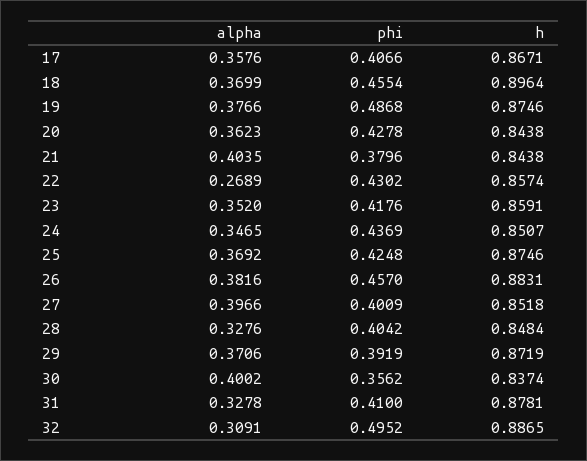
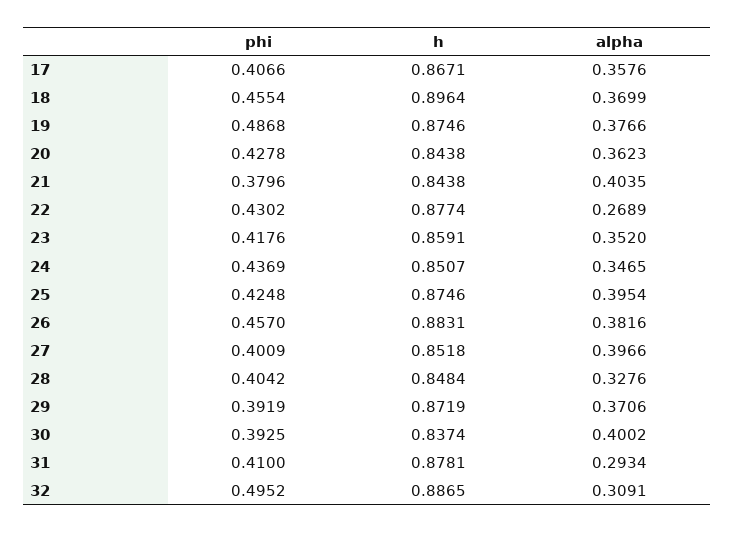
  {
    "alpha": {
      "17": 0.3576,
      "18": 0.3699,
      "19": 0.3766,
      "20": 0.3623,
      "21": 0.4035,
      "22": 0.2689,
      "23": 0.352,
      "24": 0.3465,
-     "25": 0.3692,
+     "25": 0.3954,
      "26": 0.3816,
      "27": 0.3966,
      "28": 0.3276,
      "29": 0.3706,
      "30": 0.4002,
-     "31": 0.3278,
+     "31": 0.2934,
      "32": 0.3091
    },
    "phi": {
      "17": 0.4066,
      "18": 0.4554,
      "19": 0.4868,
      "20": 0.4278,
      "21": 0.3796,
      "22": 0.4302,
      "23": 0.4176,
      "24": 0.4369,
      "25": 0.4248,
      "26": 0.457,
      "27": 0.4009,
      "28": 0.4042,
      "29": 0.3919,
-     "30": 0.3562,
+     "30": 0.3925,
      "31": 0.41,
      "32": 0.4952
    },
    "h": {
      "17": 0.8671,
      "18": 0.8964,
      "19": 0.8746,
      "20": 0.8438,
      "21": 0.8438,
-     "22": 0.8574,
+     "22": 0.8774,
      "23": 0.8591,
      "24": 0.8507,
      "25": 0.8746,
      "26": 0.8831,
      "27": 0.8518,
      "28": 0.8484,
      "29": 0.8719,
      "30": 0.8374,
      "31": 0.8781,
      "32": 0.8865
    }
  }

